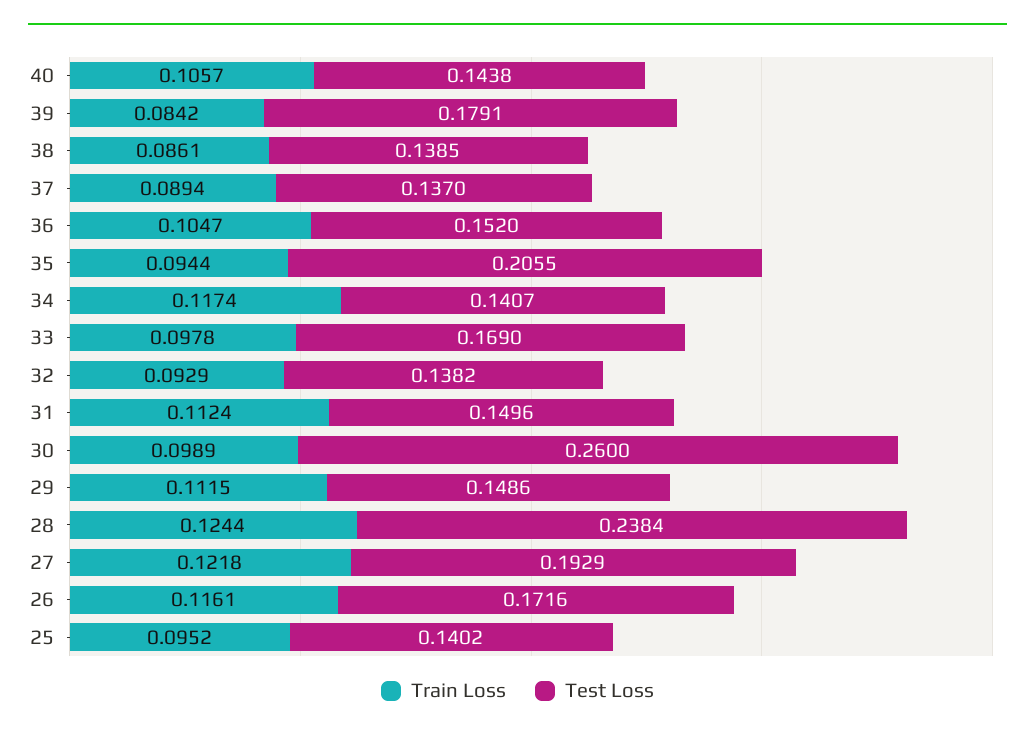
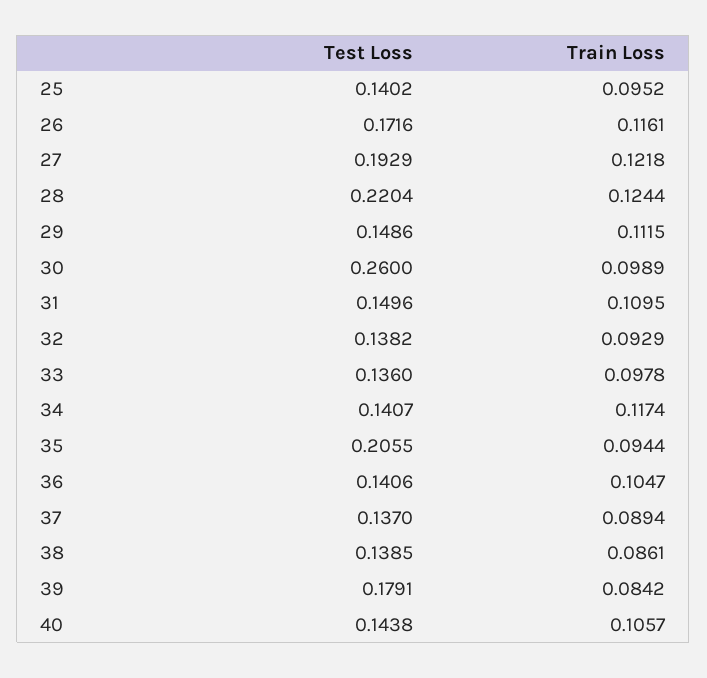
  {
    "Train Loss": {
      "40": 0.1057,
      "39": 0.0842,
      "38": 0.0861,
      "37": 0.0894,
      "36": 0.1047,
      "35": 0.0944,
      "34": 0.1174,
      "33": 0.0978,
      "32": 0.0929,
-     "31": 0.1124,
+     "31": 0.1095,
      "30": 0.0989,
      "29": 0.1115,
      "28": 0.1244,
      "27": 0.1218,
      "26": 0.1161,
      "25": 0.0952
    },
    "Test Loss": {
      "40": 0.1438,
      "39": 0.1791,
      "38": 0.1385,
      "37": 0.137,
-     "36": 0.152,
+     "36": 0.1406,
      "35": 0.2055,
      "34": 0.1407,
-     "33": 0.169,
+     "33": 0.136,
      "32": 0.1382,
      "31": 0.1496,
      "30": 0.26,
      "29": 0.1486,
-     "28": 0.2384,
+     "28": 0.2204,
      "27": 0.1929,
      "26": 0.1716,
      "25": 0.1402
    }
  }

